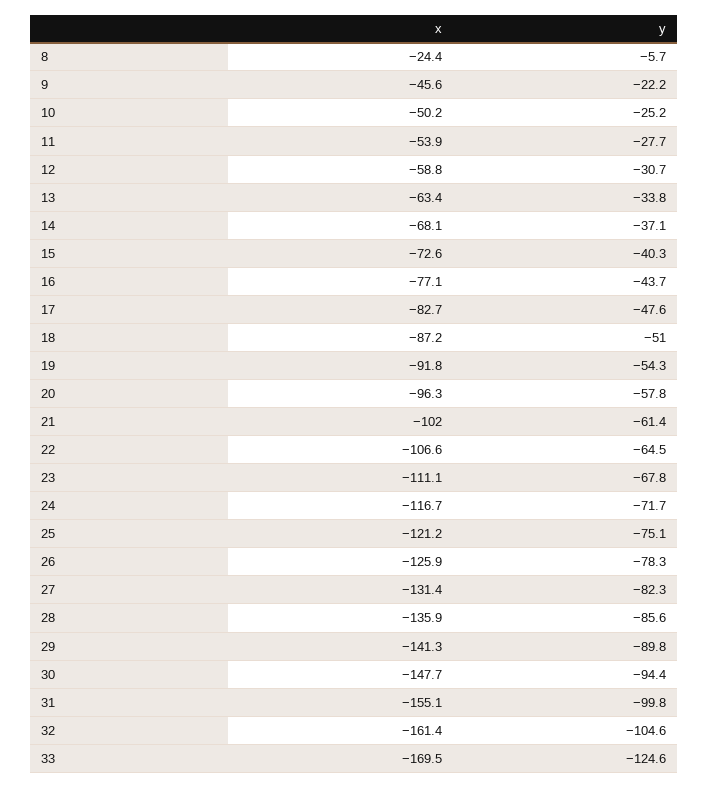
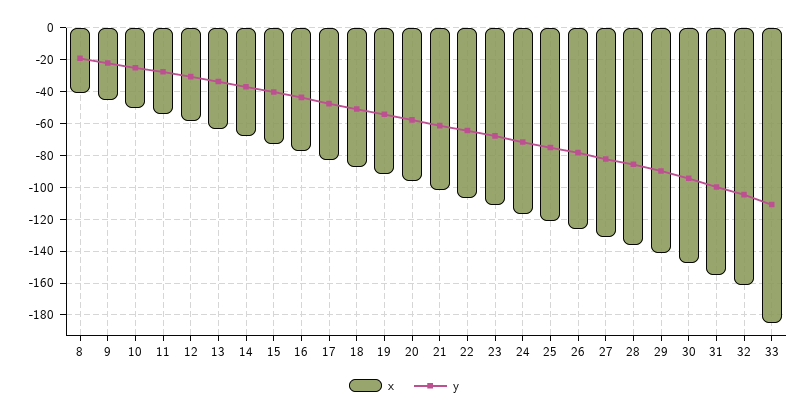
  {
    "x": {
-     "8": -24.4,
+     "8": -40,
      "9": -45.6,
      "10": -50.2,
      "11": -53.9,
      "12": -58.8,
      "13": -63.4,
      "14": -68.1,
      "15": -72.6,
      "16": -77.1,
      "17": -82.7,
      "18": -87.2,
      "19": -91.8,
      "20": -96.3,
      "21": -102,
      "22": -106.6,
      "23": -111.1,
      "24": -116.7,
      "25": -121.2,
      "26": -125.9,
      "27": -131.4,
      "28": -135.9,
      "29": -141.3,
      "30": -147.7,
      "31": -155.1,
      "32": -161.4,
-     "33": -169.5
+     "33": -185
    },
    "y": {
-     "8": -5.7,
+     "8": -20,
      "9": -22.2,
      "10": -25.2,
      "11": -27.7,
      "12": -30.7,
      "13": -33.8,
      "14": -37.1,
      "15": -40.3,
      "16": -43.7,
      "17": -47.6,
      "18": -51,
      "19": -54.3,
      "20": -57.8,
      "21": -61.4,
      "22": -64.5,
      "23": -67.8,
      "24": -71.7,
      "25": -75.1,
      "26": -78.3,
      "27": -82.3,
      "28": -85.6,
      "29": -89.8,
      "30": -94.4,
      "31": -99.8,
      "32": -104.6,
-     "33": -124.6
+     "33": -110
    }
  }

